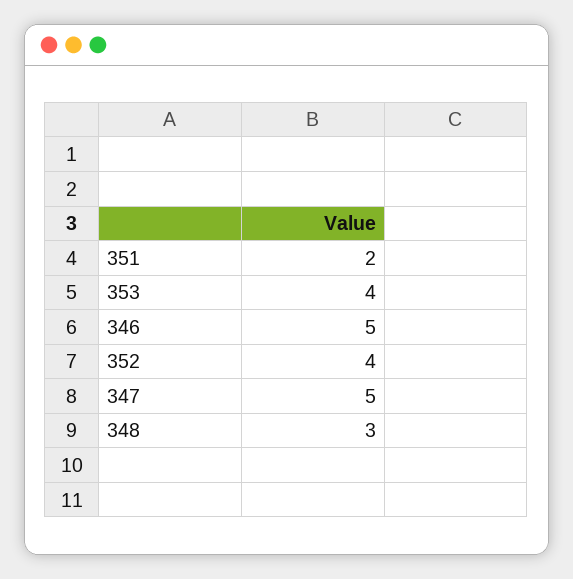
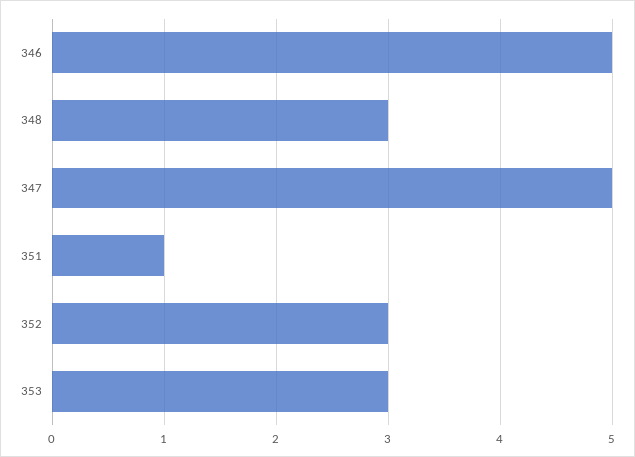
  {
-   "351": 2,
+   "351": 1,
-   "353": 4,
+   "353": 3,
    "346": 5,
-   "352": 4,
+   "352": 3,
    "347": 5,
    "348": 3
  }

